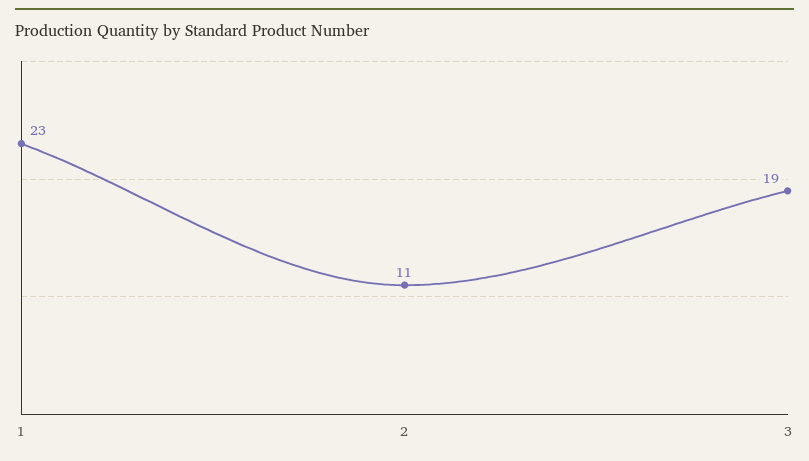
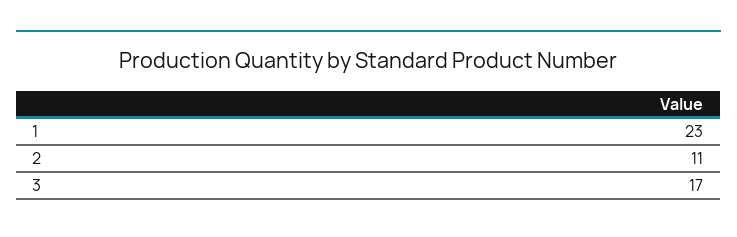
  {
    "1": 23,
    "2": 11,
-   "3": 19
+   "3": 17
  }

